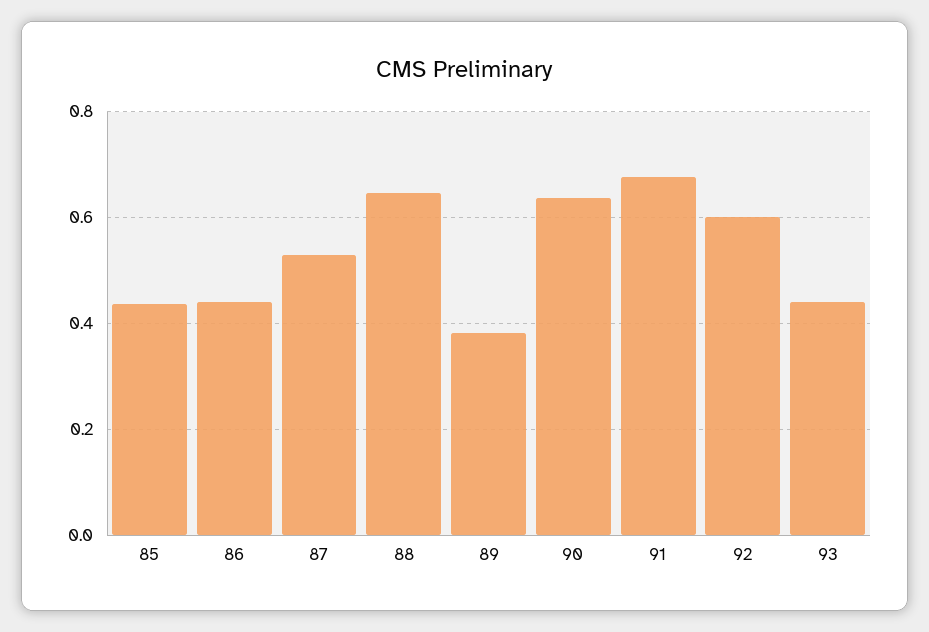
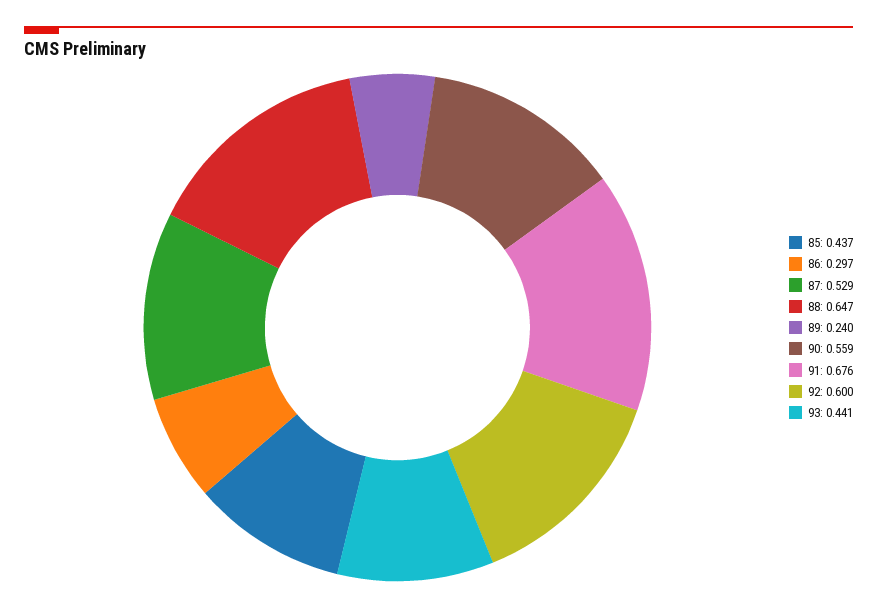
  {
    "85": 0.437,
-   "86": 0.44,
+   "86": 0.297,
    "87": 0.529,
    "88": 0.647,
-   "89": 0.38,
+   "89": 0.24,
-   "90": 0.64,
+   "90": 0.559,
    "91": 0.676,
    "92": 0.6,
    "93": 0.441
  }

